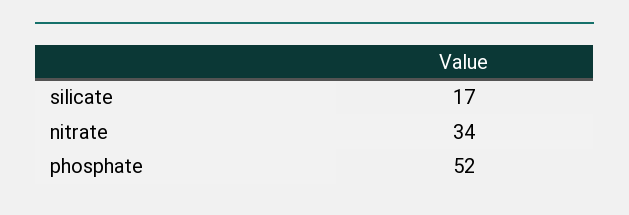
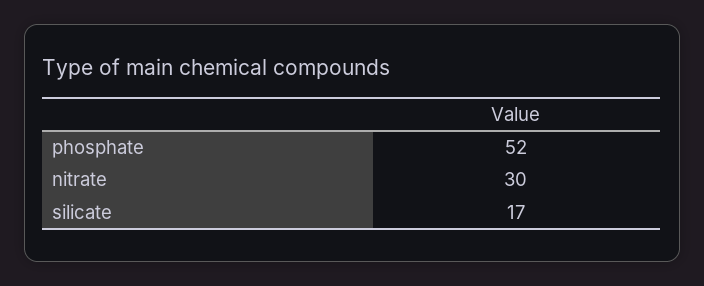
  {
    "silicate": 17,
-   "nitrate": 34,
+   "nitrate": 30,
    "phosphate": 52
  }

